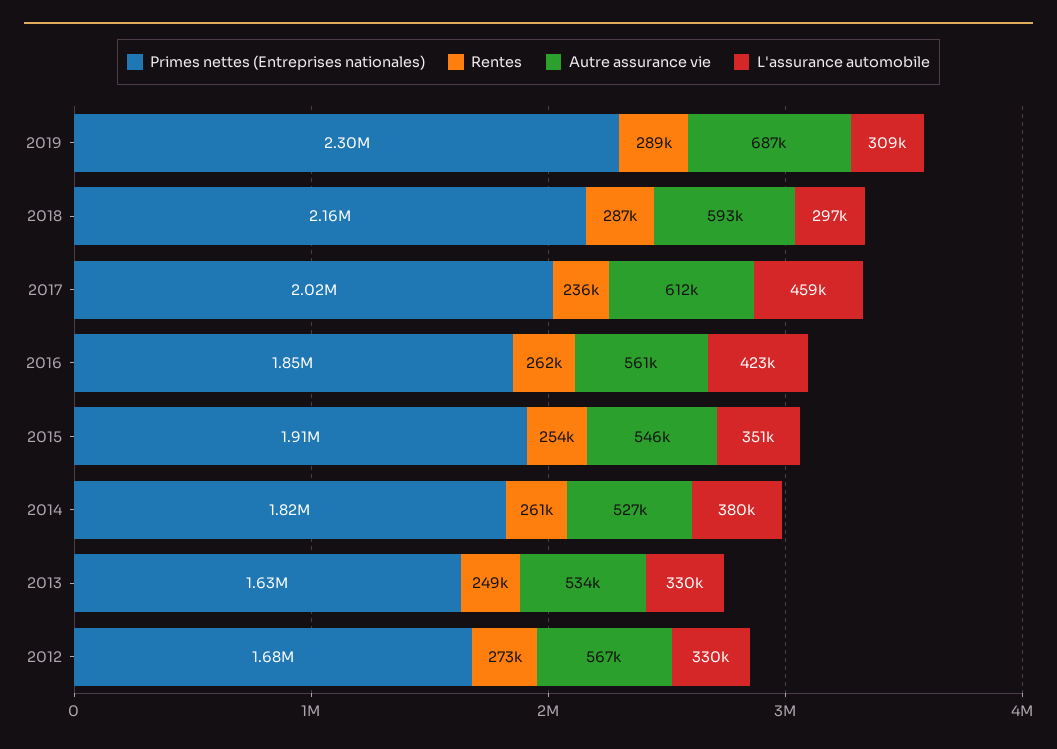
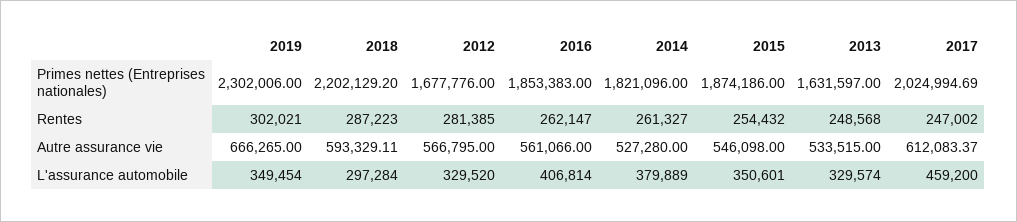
  {
    "Primes nettes (Entreprises nationales)": {
      "2019": 2302006,
-     "2018": 2160000,
+     "2018": 2202129.2,
      "2017": 2024994.69,
      "2016": 1853383,
-     "2015": 1910000,
+     "2015": 1874186,
      "2014": 1821096,
      "2013": 1631597,
      "2012": 1677776
    },
    "Rentes": {
-     "2019": 289000,
+     "2019": 302021,
      "2018": 287223,
-     "2017": 236000,
+     "2017": 247002,
      "2016": 262147,
      "2015": 254432,
      "2014": 261327,
      "2013": 248568,
-     "2012": 273000
+     "2012": 281385
    },
    "Autre assurance vie": {
-     "2019": 687000,
+     "2019": 666265,
      "2018": 593329.11,
      "2017": 612083.37,
      "2016": 561066,
      "2015": 546098,
      "2014": 527280,
      "2013": 533515,
      "2012": 566795
    },
    "L'assurance automobile": {
-     "2019": 309000,
+     "2019": 349454,
      "2018": 297284,
      "2017": 459200,
-     "2016": 423000,
+     "2016": 406814,
      "2015": 350601,
      "2014": 379889,
      "2013": 329574,
      "2012": 329520
    }
  }

